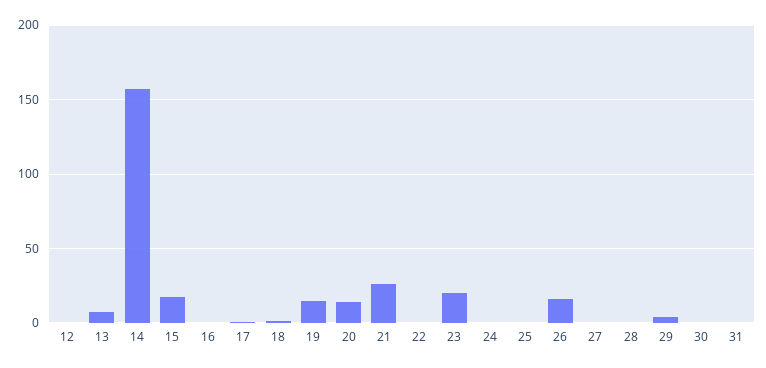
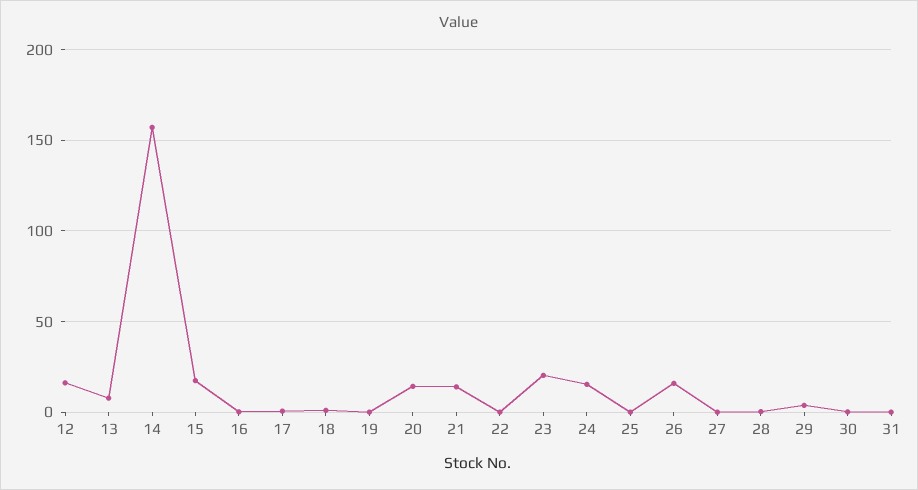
  {
-   "12": 0,
+   "12": 15,
    "13": 10,
    "14": 155,
    "15": 15,
    "16": 0,
    "17": 0,
    "18": 0,
-   "19": 15,
+   "19": 0,
    "20": 15,
-   "21": 25,
+   "21": 15,
    "22": 0,
    "23": 20,
-   "24": 0,
+   "24": 15,
    "25": 0,
    "26": 15,
    "27": 0,
    "28": 0,
    "29": 5,
    "30": 0,
    "31": 0
  }

